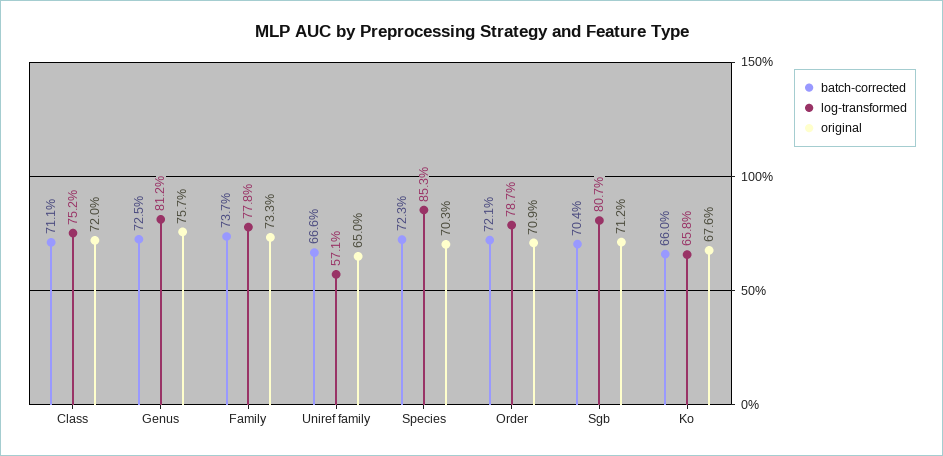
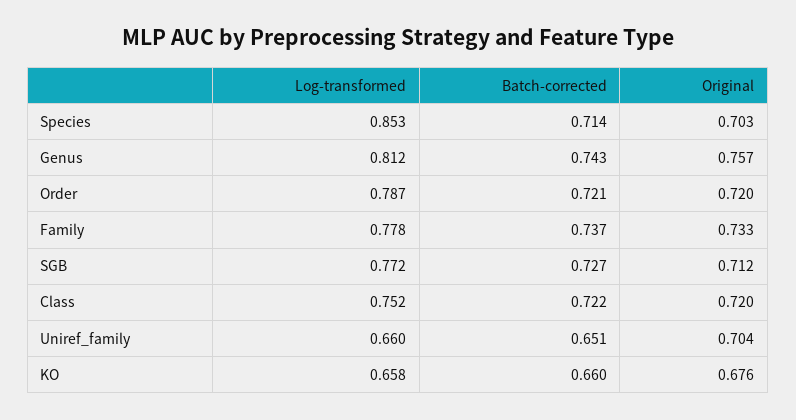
  {
    "batch-corrected": {
-     "Class": 0.711,
+     "Class": 0.722,
-     "Genus": 0.725,
+     "Genus": 0.743,
      "Family": 0.737,
-     "Uniref family": 0.666,
+     "Uniref family": 0.651,
-     "Species": 0.723,
+     "Species": 0.714,
      "Order": 0.721,
-     "Sgb": 0.704,
+     "Sgb": 0.727,
      "Ko": 0.66
    },
    "log-transformed": {
      "Class": 0.752,
      "Genus": 0.812,
      "Family": 0.778,
-     "Uniref family": 0.571,
+     "Uniref family": 0.66,
      "Species": 0.853,
      "Order": 0.787,
-     "Sgb": 0.807,
+     "Sgb": 0.772,
      "Ko": 0.658
    },
    "original": {
      "Class": 0.72,
      "Genus": 0.757,
      "Family": 0.733,
-     "Uniref family": 0.65,
+     "Uniref family": 0.704,
      "Species": 0.703,
-     "Order": 0.709,
+     "Order": 0.72,
      "Sgb": 0.712,
      "Ko": 0.676
    }
  }

